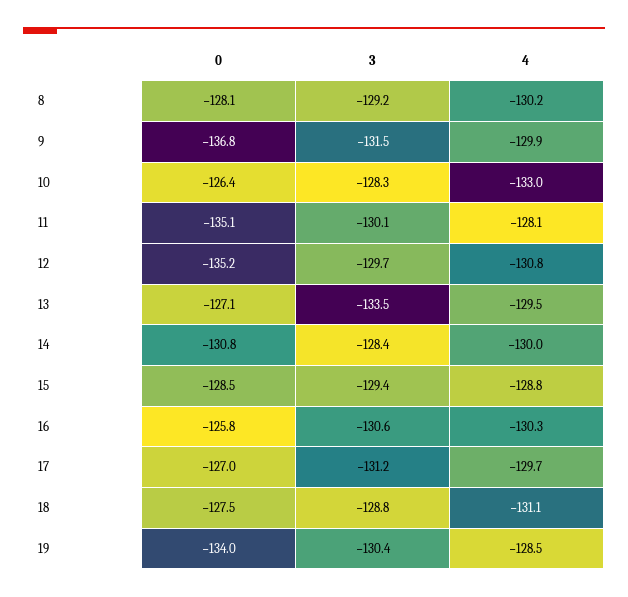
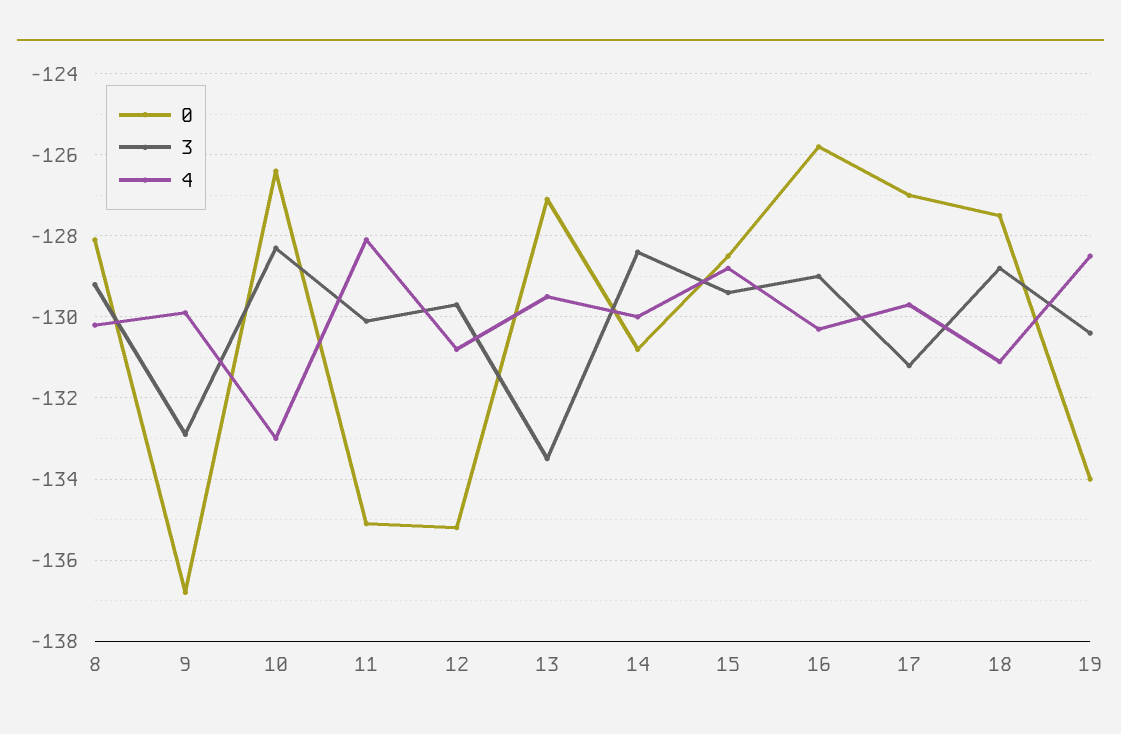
  {
    "0": {
      "8": -128.1,
      "9": -136.8,
      "10": -126.4,
      "11": -135.1,
      "12": -135.2,
      "13": -127.1,
      "14": -130.8,
      "15": -128.5,
      "16": -125.8,
      "17": -127,
      "18": -127.5,
      "19": -134
    },
    "3": {
      "8": -129.2,
-     "9": -131.5,
+     "9": -133,
      "10": -128.3,
      "11": -130.1,
      "12": -129.7,
      "13": -133.5,
      "14": -128.4,
      "15": -129.4,
-     "16": -130.6,
+     "16": -129,
      "17": -131.2,
      "18": -128.8,
      "19": -130.4
    },
    "4": {
      "8": -130.2,
      "9": -129.9,
      "10": -133,
      "11": -128.1,
      "12": -130.8,
      "13": -129.5,
      "14": -130,
      "15": -128.8,
      "16": -130.3,
      "17": -129.7,
      "18": -131.1,
      "19": -128.5
    }
  }

